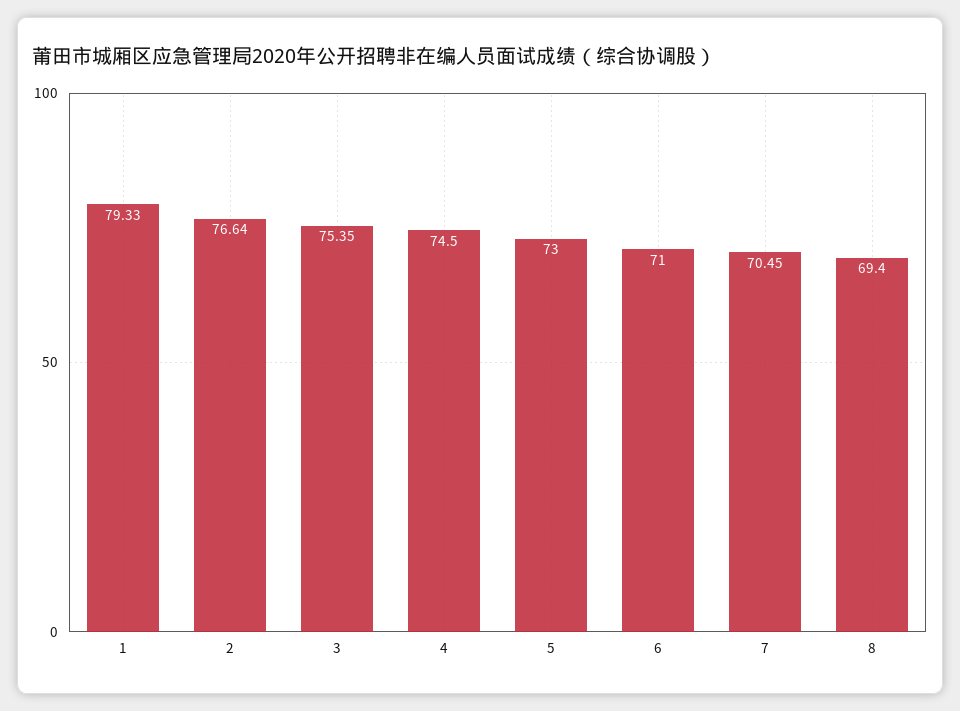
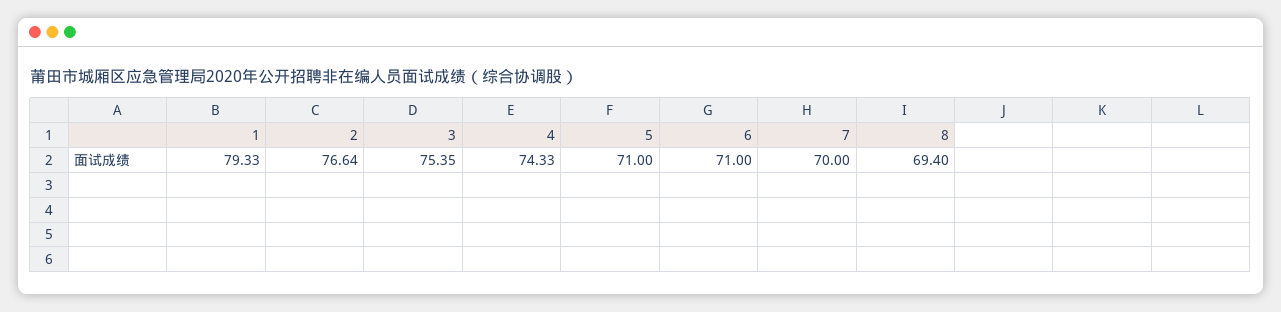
  {
    "1": 79.33,
    "2": 76.64,
    "3": 75.35,
-   "4": 74.5,
+   "4": 74.33,
-   "5": 73,
+   "5": 71,
    "6": 71,
-   "7": 70.45,
+   "7": 70,
    "8": 69.4
  }

